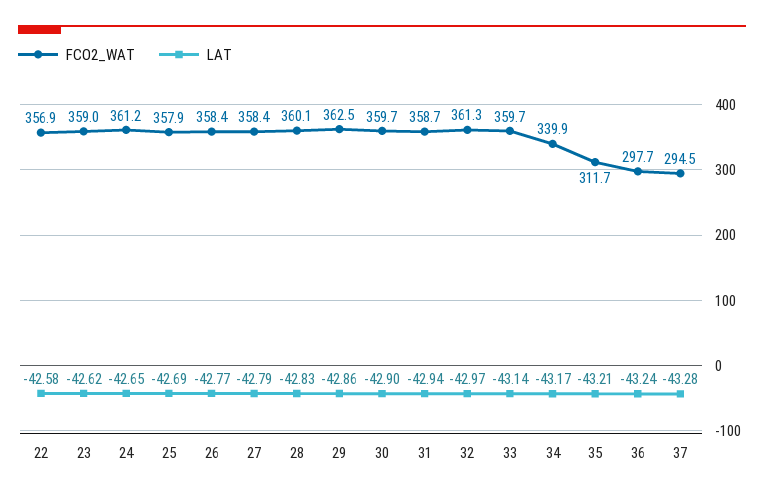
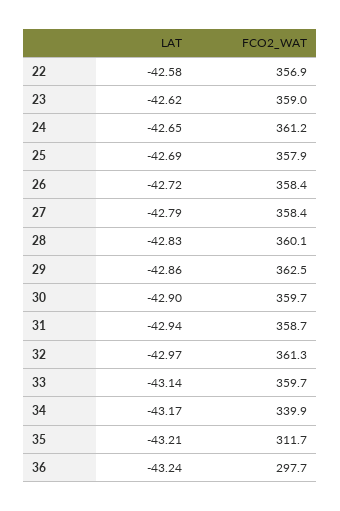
  {
    "FCO2_WAT": {
      "22": 356.9,
      "23": 359,
      "24": 361.2,
      "25": 357.9,
      "26": 358.4,
      "27": 358.4,
      "28": 360.1,
      "29": 362.5,
      "30": 359.7,
      "31": 358.7,
      "32": 361.3,
      "33": 359.7,
      "34": 339.9,
      "35": 311.7,
-     "36": 297.7,
+     "36": 297.7
-     "37": 294.5
    },
    "LAT": {
      "22": -42.58,
      "23": -42.62,
      "24": -42.65,
      "25": -42.69,
-     "26": -42.77,
+     "26": -42.72,
      "27": -42.79,
      "28": -42.83,
      "29": -42.86,
      "30": -42.9,
      "31": -42.94,
      "32": -42.97,
      "33": -43.14,
      "34": -43.17,
      "35": -43.21,
-     "36": -43.24,
+     "36": -43.24
-     "37": -43.28
    }
  }

